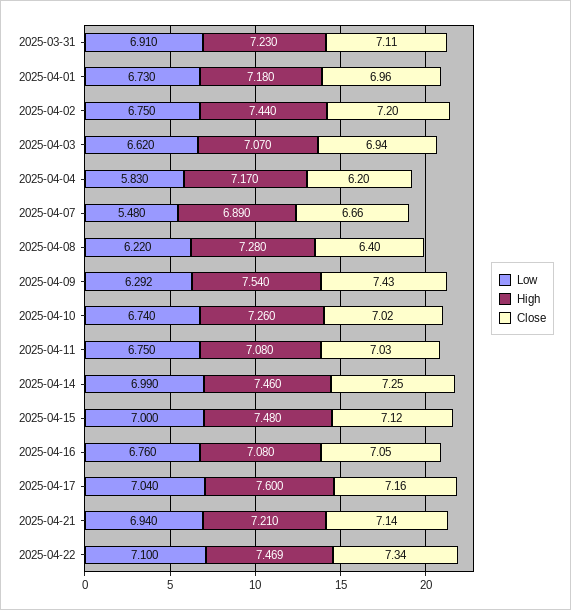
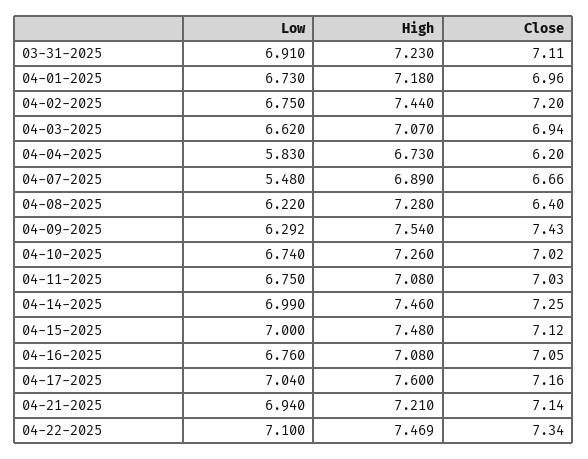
  {
    "Low": {
      "2025-03-31": 6.91,
      "2025-04-01": 6.73,
      "2025-04-02": 6.75,
      "2025-04-03": 6.62,
      "2025-04-04": 5.83,
      "2025-04-07": 5.48,
      "2025-04-08": 6.22,
      "2025-04-09": 6.292,
      "2025-04-10": 6.74,
      "2025-04-11": 6.75,
      "2025-04-14": 6.99,
      "2025-04-15": 7,
      "2025-04-16": 6.76,
      "2025-04-17": 7.04,
      "2025-04-21": 6.94,
      "2025-04-22": 7.1
    },
    "High": {
      "2025-03-31": 7.23,
      "2025-04-01": 7.18,
      "2025-04-02": 7.44,
      "2025-04-03": 7.07,
-     "2025-04-04": 7.17,
+     "2025-04-04": 6.73,
      "2025-04-07": 6.89,
      "2025-04-08": 7.28,
      "2025-04-09": 7.54,
      "2025-04-10": 7.26,
      "2025-04-11": 7.08,
      "2025-04-14": 7.46,
      "2025-04-15": 7.48,
      "2025-04-16": 7.08,
      "2025-04-17": 7.6,
      "2025-04-21": 7.21,
      "2025-04-22": 7.469
    },
    "Close": {
      "2025-03-31": 7.11,
      "2025-04-01": 6.96,
      "2025-04-02": 7.2,
      "2025-04-03": 6.94,
      "2025-04-04": 6.2,
      "2025-04-07": 6.66,
      "2025-04-08": 6.4,
      "2025-04-09": 7.43,
      "2025-04-10": 7.02,
      "2025-04-11": 7.03,
      "2025-04-14": 7.25,
      "2025-04-15": 7.12,
      "2025-04-16": 7.05,
      "2025-04-17": 7.16,
      "2025-04-21": 7.14,
      "2025-04-22": 7.34
    }
  }

